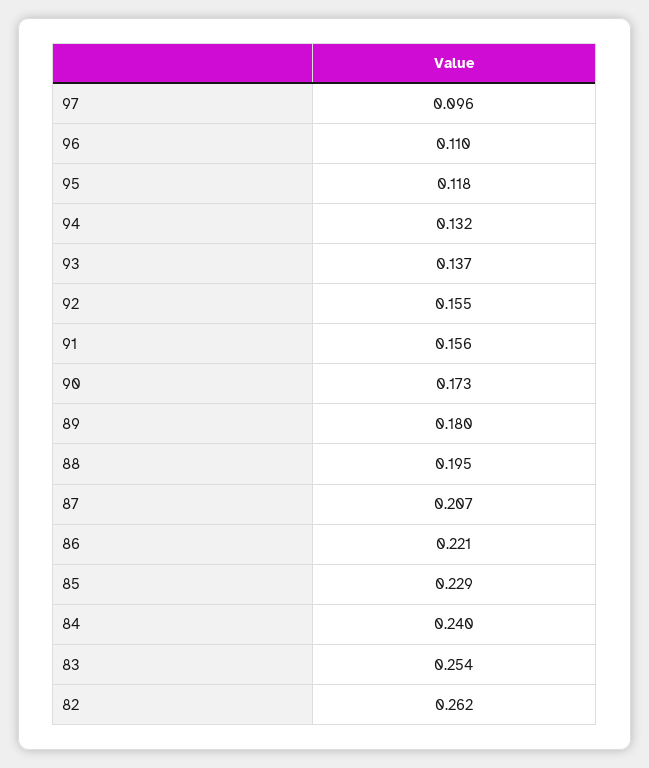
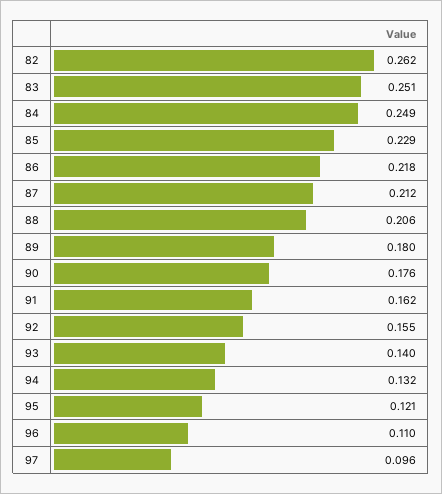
  {
    "97": 0.096,
    "96": 0.11,
-   "95": 0.118,
+   "95": 0.121,
    "94": 0.132,
-   "93": 0.137,
+   "93": 0.14,
    "92": 0.155,
-   "91": 0.156,
+   "91": 0.162,
-   "90": 0.173,
+   "90": 0.176,
    "89": 0.18,
-   "88": 0.195,
+   "88": 0.206,
-   "87": 0.207,
+   "87": 0.212,
-   "86": 0.221,
+   "86": 0.218,
    "85": 0.229,
-   "84": 0.24,
+   "84": 0.249,
-   "83": 0.254,
+   "83": 0.251,
    "82": 0.262
  }

